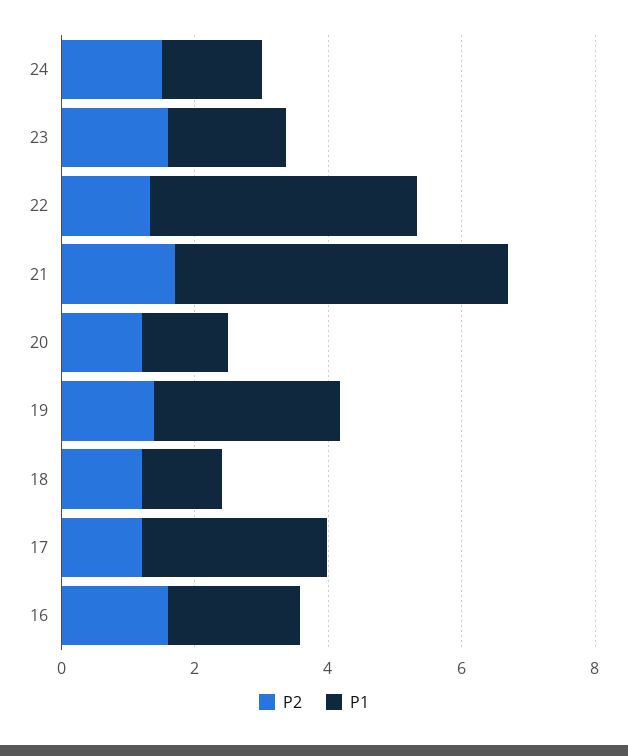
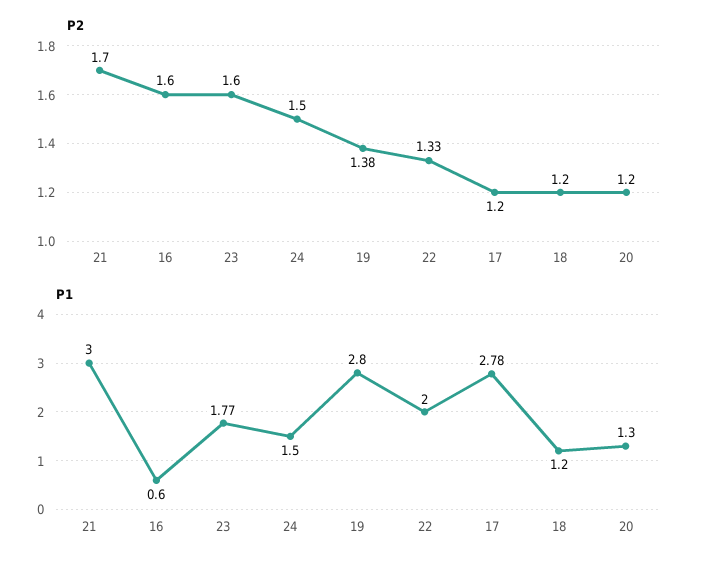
  {
    "P2": {
      "24": 1.5,
      "23": 1.6,
      "22": 1.33,
      "21": 1.7,
      "20": 1.2,
      "19": 1.38,
      "18": 1.2,
      "17": 1.2,
      "16": 1.6
    },
    "P1": {
      "24": 1.5,
      "23": 1.77,
-     "22": 4,
+     "22": 2,
-     "21": 5,
+     "21": 3,
      "20": 1.3,
      "19": 2.8,
      "18": 1.2,
      "17": 2.78,
-     "16": 2
+     "16": 0.6
    }
  }

